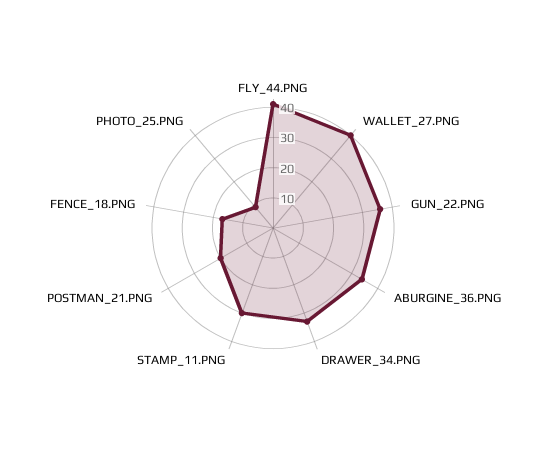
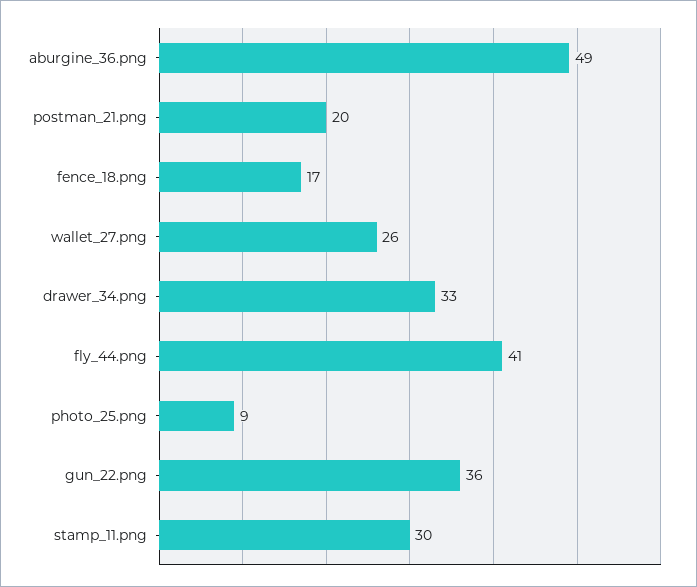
  {
    "FLY_44.PNG": 41,
-   "WALLET_27.PNG": 40,
+   "WALLET_27.PNG": 26,
    "GUN_22.PNG": 36,
-   "ABURGINE_36.PNG": 35,
+   "ABURGINE_36.PNG": 49,
    "DRAWER_34.PNG": 33,
    "STAMP_11.PNG": 30,
    "POSTMAN_21.PNG": 20,
    "FENCE_18.PNG": 17,
    "PHOTO_25.PNG": 9
  }

